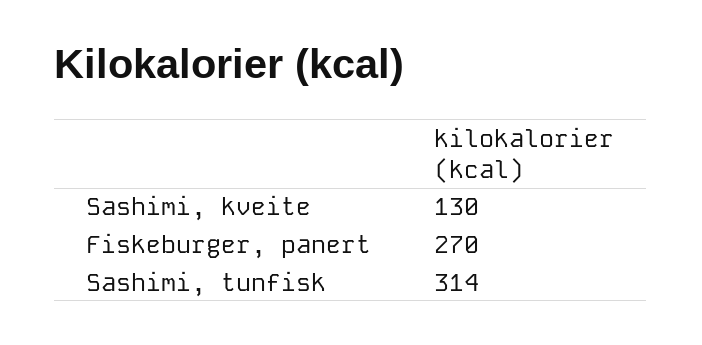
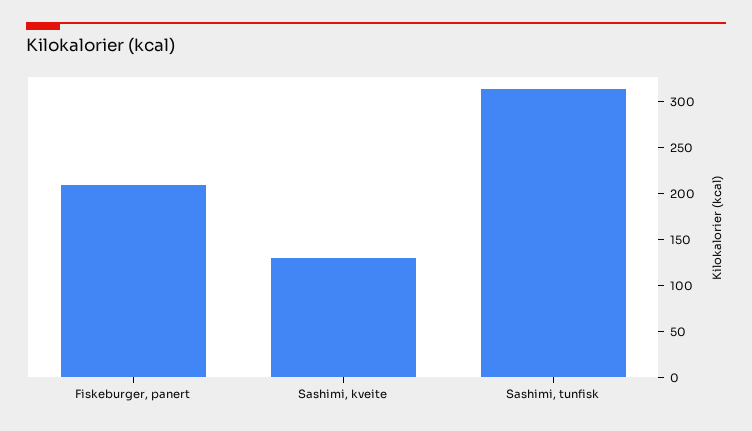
  {
    "Sashimi, kveite": 130,
-   "Fiskeburger, panert": 270,
+   "Fiskeburger, panert": 210,
    "Sashimi, tunfisk": 314
  }

